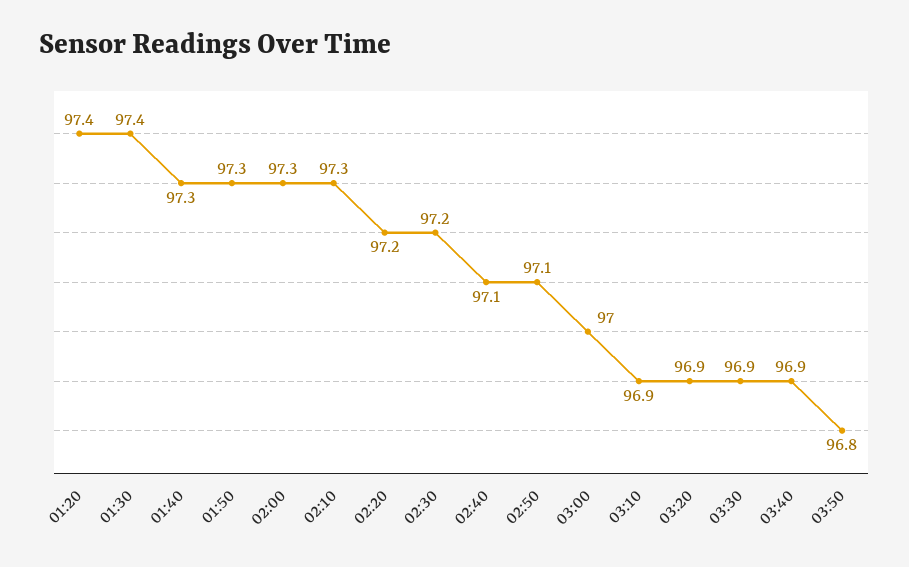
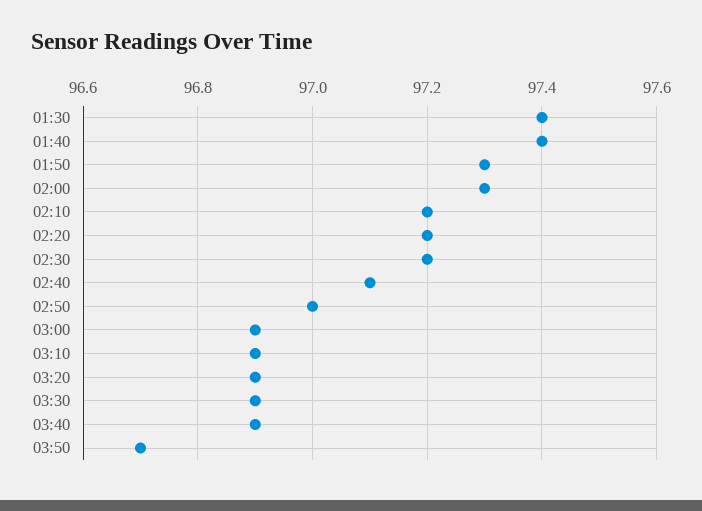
  {
-   "01:20": 97.4,
    "01:30": 97.4,
-   "01:40": 97.3,
+   "01:40": 97.4,
    "01:50": 97.3,
    "02:00": 97.3,
-   "02:10": 97.3,
+   "02:10": 97.2,
    "02:20": 97.2,
    "02:30": 97.2,
    "02:40": 97.1,
-   "02:50": 97.1,
+   "02:50": 97,
-   "03:00": 97,
+   "03:00": 96.9,
    "03:10": 96.9,
    "03:20": 96.9,
    "03:30": 96.9,
    "03:40": 96.9,
-   "03:50": 96.8
+   "03:50": 96.7
  }

